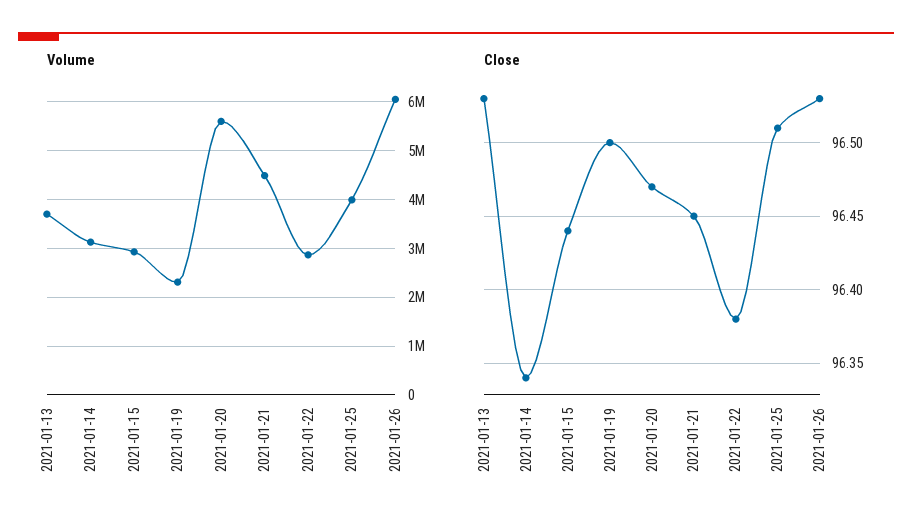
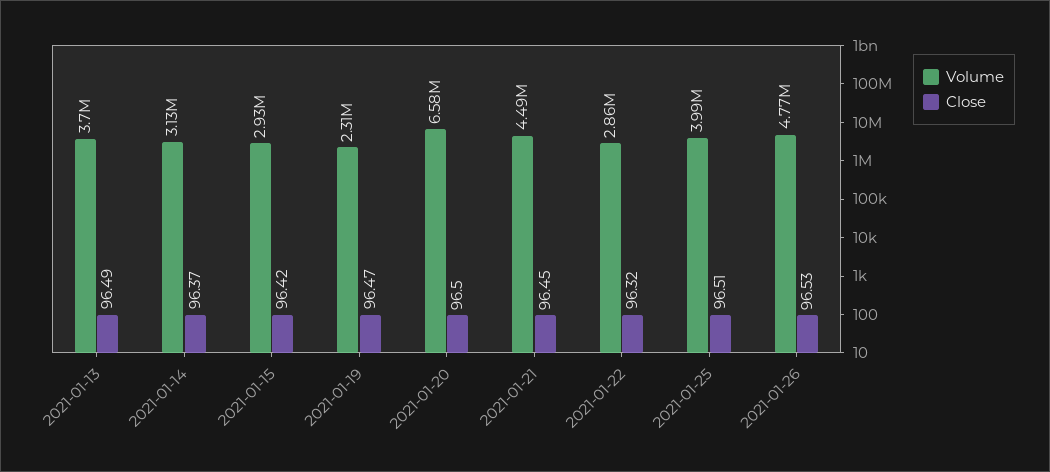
  {
    "Volume": {
      "2021-01-13": 3700000,
      "2021-01-14": 3130000,
      "2021-01-15": 2930000,
      "2021-01-19": 2310000,
-     "2021-01-20": 5600000,
+     "2021-01-20": 6580000,
      "2021-01-21": 4490000,
      "2021-01-22": 2860000,
      "2021-01-25": 3990000,
-     "2021-01-26": 6000000
+     "2021-01-26": 4770000
    },
    "Close": {
-     "2021-01-13": 96.53,
+     "2021-01-13": 96.49,
-     "2021-01-14": 96.34,
+     "2021-01-14": 96.37,
-     "2021-01-15": 96.44,
+     "2021-01-15": 96.42,
-     "2021-01-19": 96.5,
+     "2021-01-19": 96.47,
-     "2021-01-20": 96.47,
+     "2021-01-20": 96.5,
      "2021-01-21": 96.45,
-     "2021-01-22": 96.38,
+     "2021-01-22": 96.32,
      "2021-01-25": 96.51,
      "2021-01-26": 96.53
    }
  }

